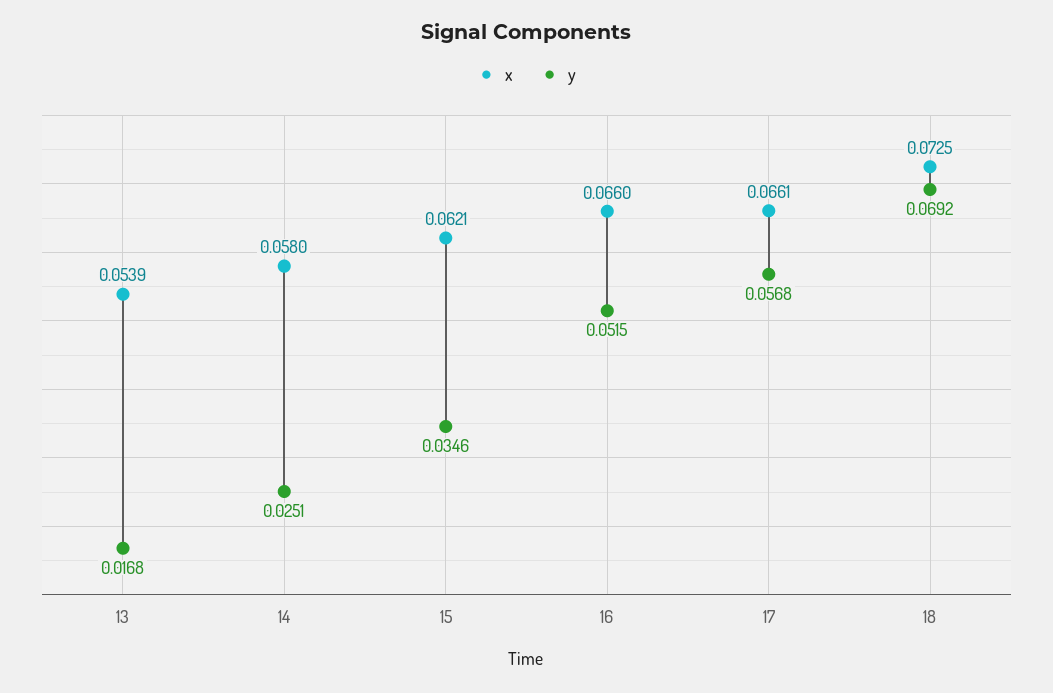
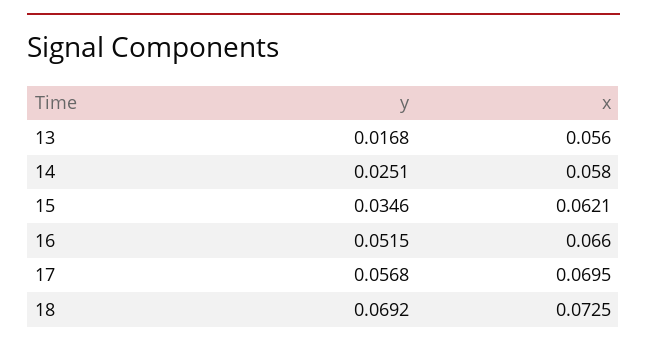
  {
    "x": {
-     "13": 0.0539,
+     "13": 0.056,
      "14": 0.058,
      "15": 0.0621,
      "16": 0.066,
-     "17": 0.0661,
+     "17": 0.0695,
      "18": 0.0725
    },
    "y": {
      "13": 0.0168,
      "14": 0.0251,
      "15": 0.0346,
      "16": 0.0515,
      "17": 0.0568,
      "18": 0.0692
    }
  }

